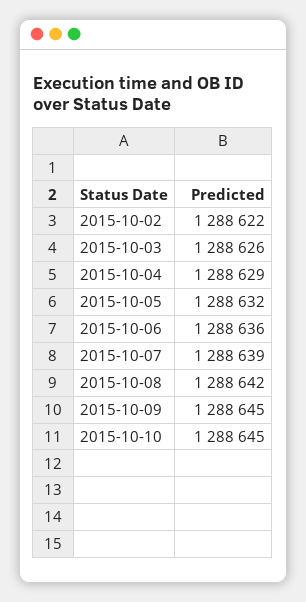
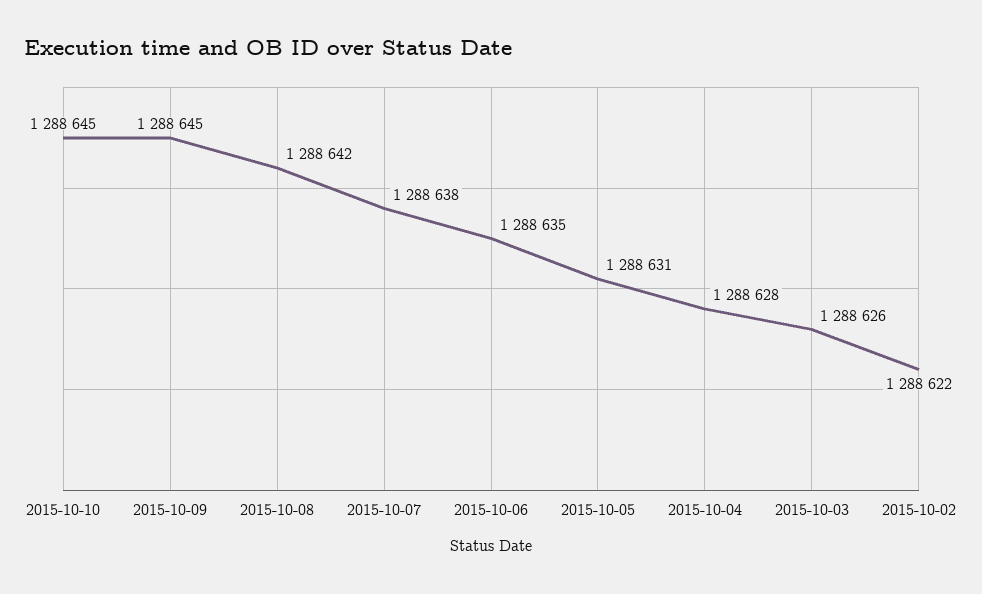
  {
    "2015-10-02": 1288622,
    "2015-10-03": 1288626,
-   "2015-10-04": 1288629,
+   "2015-10-04": 1288628,
-   "2015-10-05": 1288632,
+   "2015-10-05": 1288631,
-   "2015-10-06": 1288636,
+   "2015-10-06": 1288635,
-   "2015-10-07": 1288639,
+   "2015-10-07": 1288638,
    "2015-10-08": 1288642,
    "2015-10-09": 1288645,
    "2015-10-10": 1288645
  }

